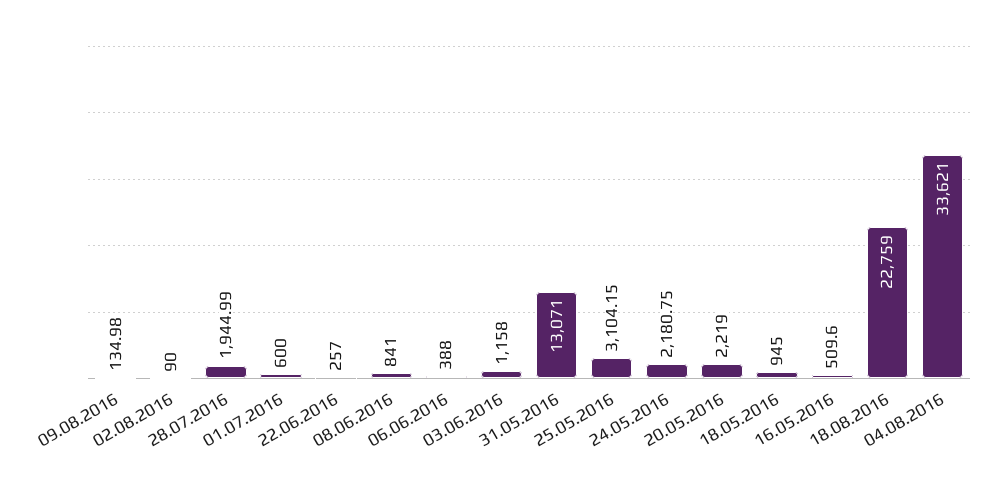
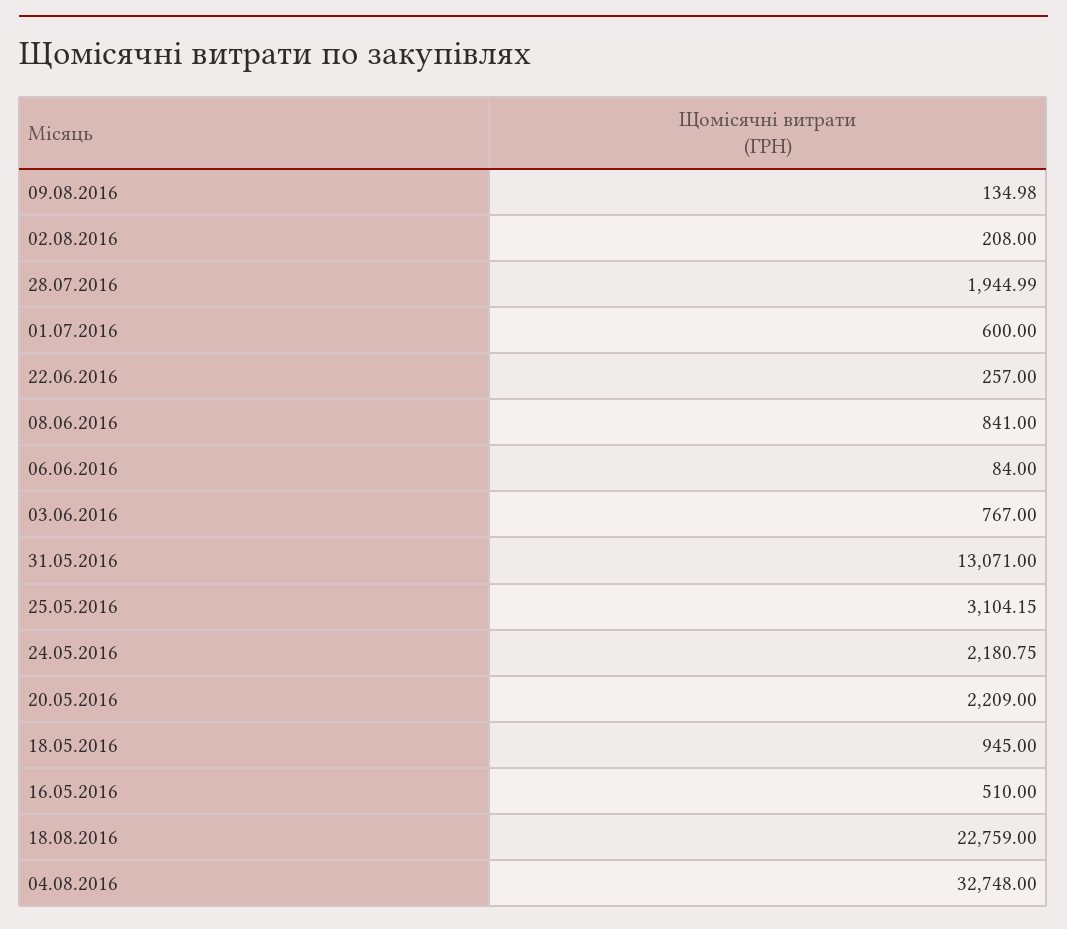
  {
    "09.08.2016": 134.98,
-   "02.08.2016": 90,
+   "02.08.2016": 208,
    "28.07.2016": 1944.99,
    "01.07.2016": 600,
    "22.06.2016": 257,
    "08.06.2016": 841,
-   "06.06.2016": 388,
+   "06.06.2016": 84,
-   "03.06.2016": 1158,
+   "03.06.2016": 767,
    "31.05.2016": 13071,
    "25.05.2016": 3104.15,
    "24.05.2016": 2180.75,
-   "20.05.2016": 2219,
+   "20.05.2016": 2209,
    "18.05.2016": 945,
-   "16.05.2016": 509.6,
+   "16.05.2016": 510,
    "18.08.2016": 22759,
-   "04.08.2016": 33621
+   "04.08.2016": 32748
  }

